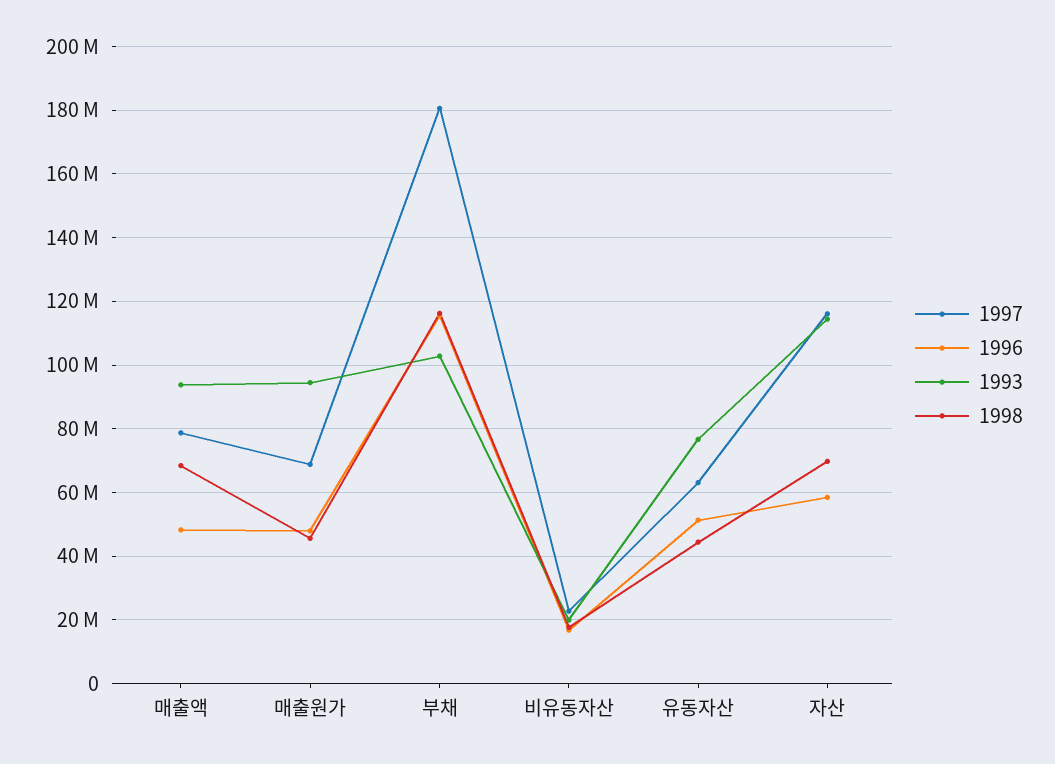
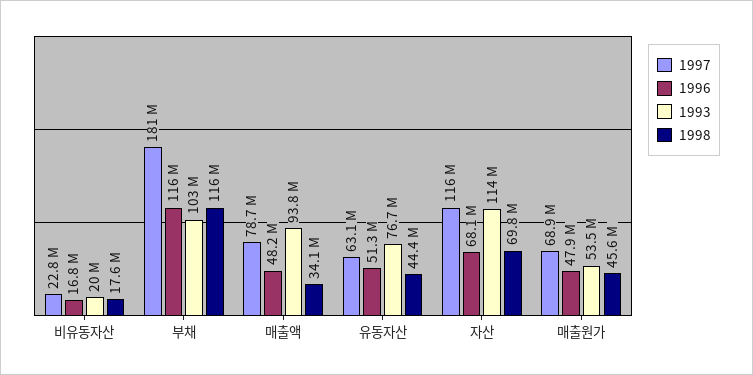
  {
    "1997": {
      "매출액": 78700000,
      "매출원가": 68900000,
      "부채": 181000000,
      "비유동자산": 22800000,
      "유동자산": 63100000,
      "자산": 116000000
    },
    "1996": {
      "매출액": 48200000,
      "매출원가": 47900000,
      "부채": 116000000,
      "비유동자산": 16800000,
      "유동자산": 51300000,
-     "자산": 58000000
+     "자산": 68100000
    },
    "1993": {
      "매출액": 93800000,
-     "매출원가": 94000000,
+     "매출원가": 53500000,
      "부채": 103000000,
      "비유동자산": 20000000,
      "유동자산": 76700000,
      "자산": 114000000
    },
    "1998": {
-     "매출액": 68000000,
+     "매출액": 34100000,
      "매출원가": 45600000,
      "부채": 116000000,
      "비유동자산": 17600000,
      "유동자산": 44400000,
      "자산": 69800000
    }
  }

